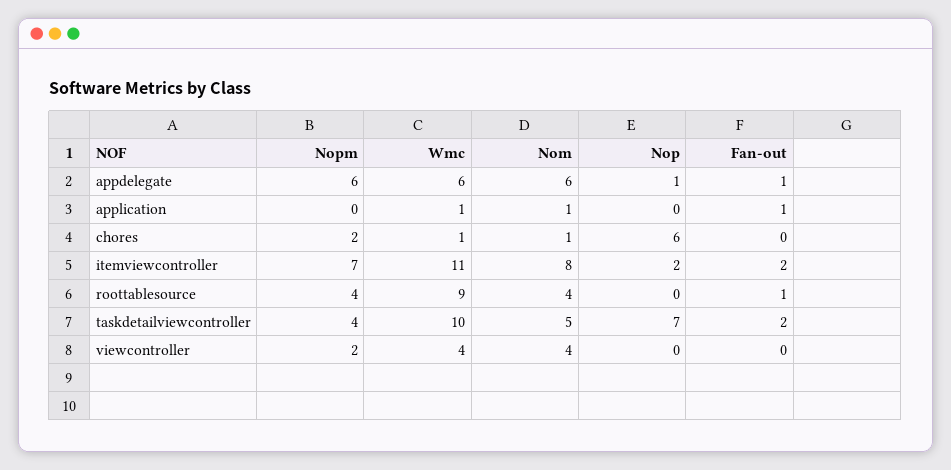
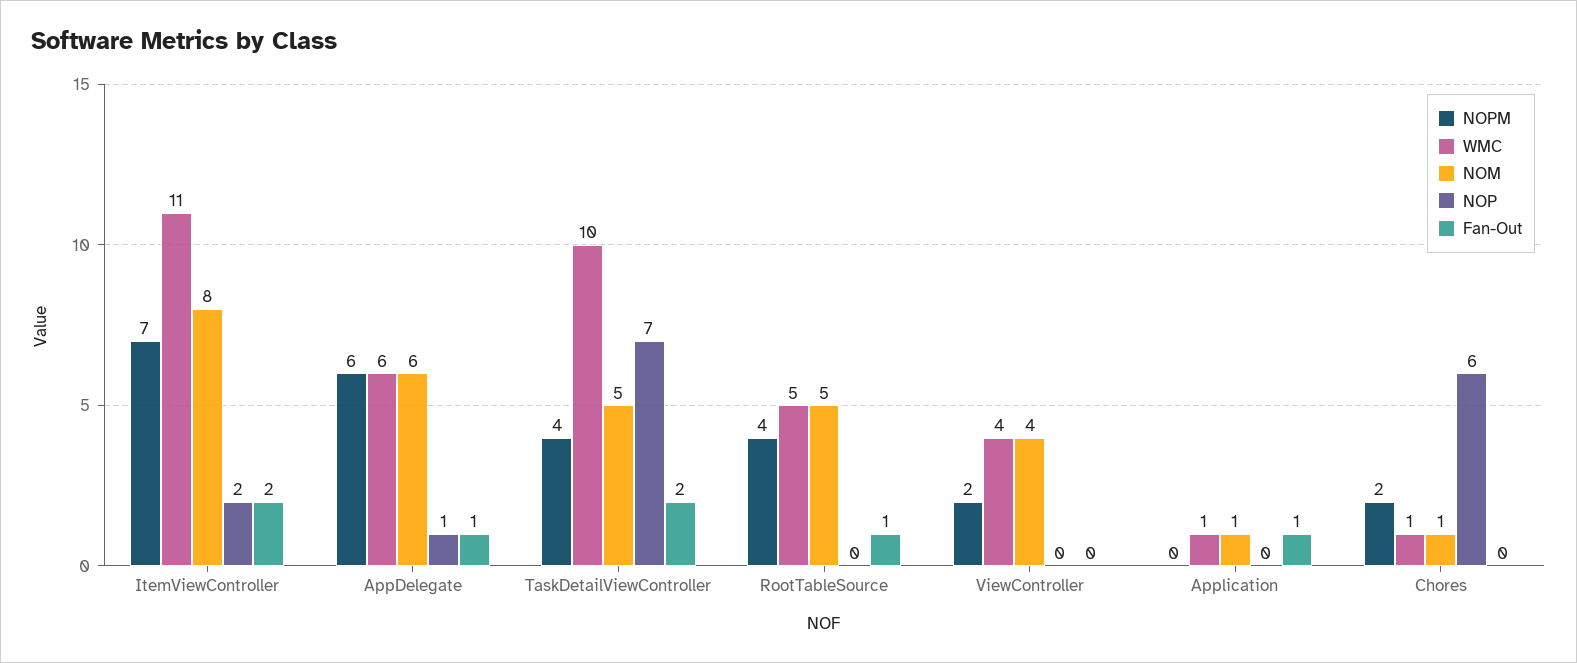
  {
    "Nopm": {
      "appdelegate": 6,
      "application": 0,
      "chores": 2,
      "itemviewcontroller": 7,
      "roottablesource": 4,
      "taskdetailviewcontroller": 4,
      "viewcontroller": 2
    },
    "Wmc": {
      "appdelegate": 6,
      "application": 1,
      "chores": 1,
      "itemviewcontroller": 11,
-     "roottablesource": 9,
+     "roottablesource": 5,
      "taskdetailviewcontroller": 10,
      "viewcontroller": 4
    },
    "Nom": {
      "appdelegate": 6,
      "application": 1,
      "chores": 1,
      "itemviewcontroller": 8,
-     "roottablesource": 4,
+     "roottablesource": 5,
      "taskdetailviewcontroller": 5,
      "viewcontroller": 4
    },
    "Nop": {
      "appdelegate": 1,
      "application": 0,
      "chores": 6,
      "itemviewcontroller": 2,
      "roottablesource": 0,
      "taskdetailviewcontroller": 7,
      "viewcontroller": 0
    },
    "Fan-out": {
      "appdelegate": 1,
      "application": 1,
      "chores": 0,
      "itemviewcontroller": 2,
      "roottablesource": 1,
      "taskdetailviewcontroller": 2,
      "viewcontroller": 0
    }
  }

